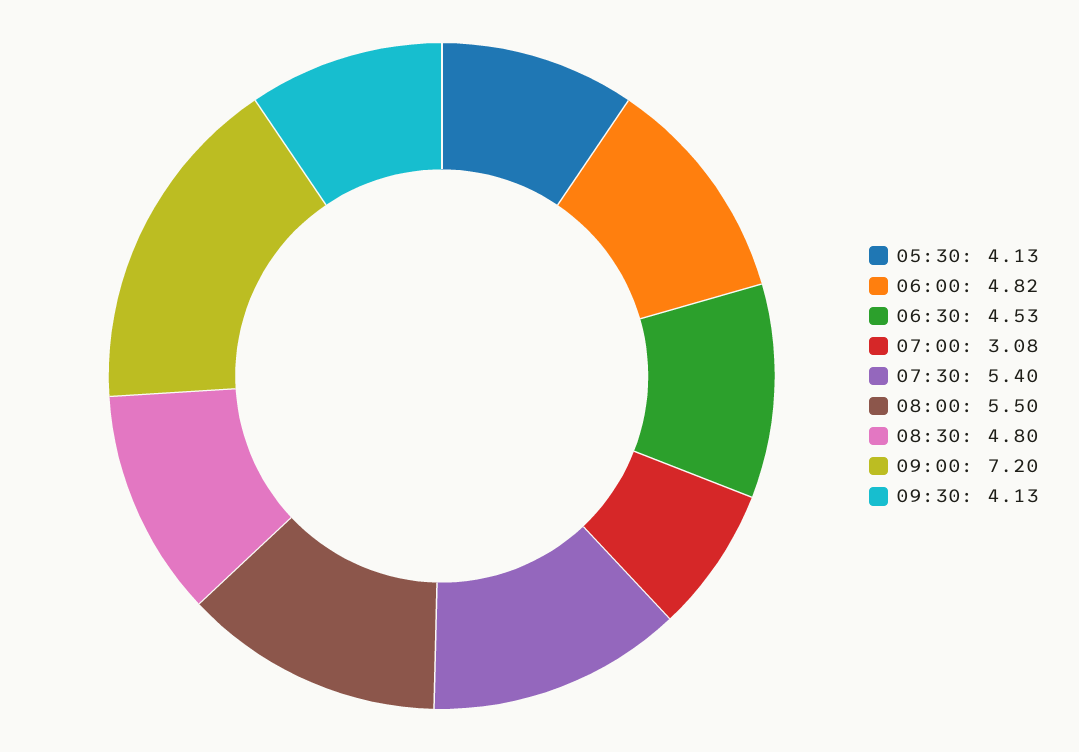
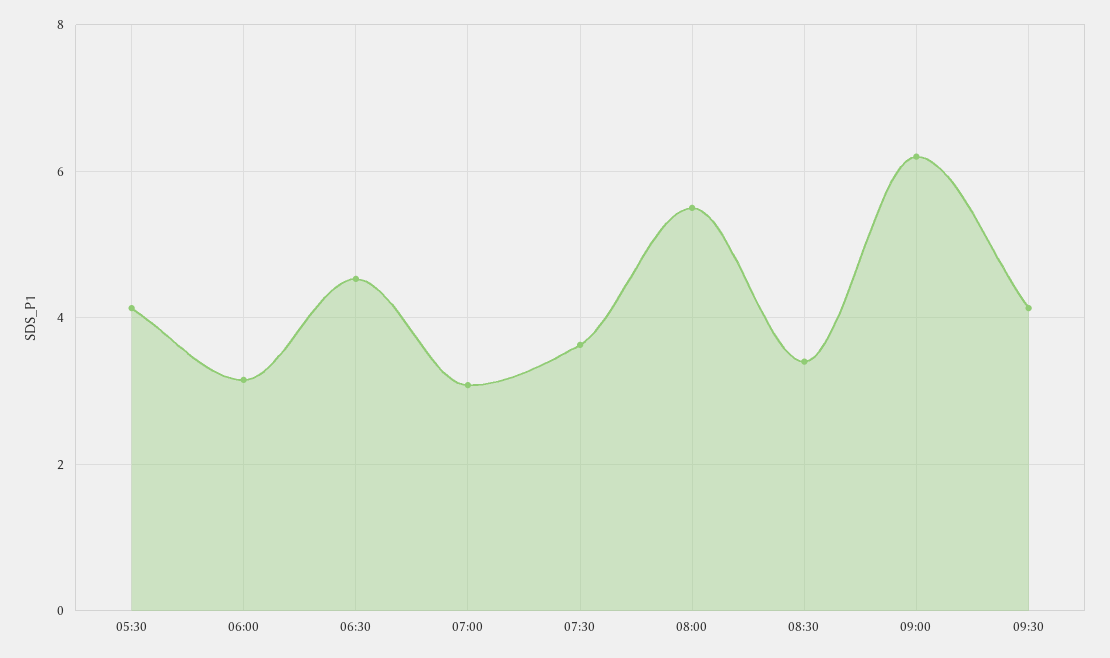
  {
    "05:30": 4.13,
-   "06:00": 4.82,
+   "06:00": 3.2,
    "06:30": 4.53,
    "07:00": 3.08,
-   "07:30": 5.4,
+   "07:30": 3.6,
    "08:00": 5.5,
-   "08:30": 4.8,
+   "08:30": 3.4,
-   "09:00": 7.2,
+   "09:00": 6.2,
    "09:30": 4.13
  }

